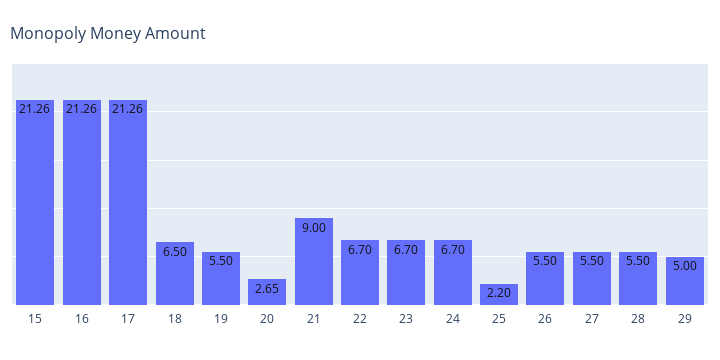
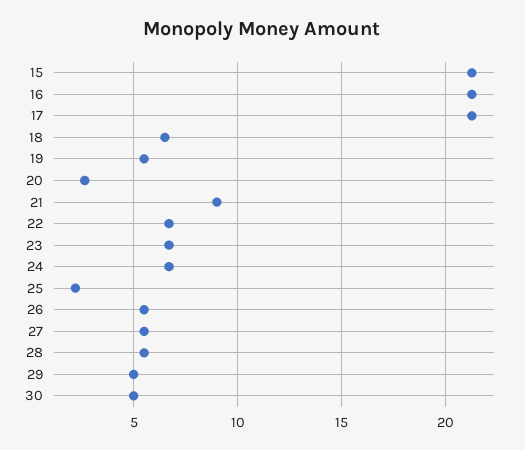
  {
    "15": 21.26,
    "16": 21.26,
    "17": 21.26,
    "18": 6.5,
    "19": 5.5,
    "20": 2.65,
    "21": 9,
    "22": 6.7,
    "23": 6.7,
    "24": 6.7,
    "25": 2.2,
    "26": 5.5,
    "27": 5.5,
    "28": 5.5,
-   "29": 5
+   "29": 5,
+   "30": 5
  }

